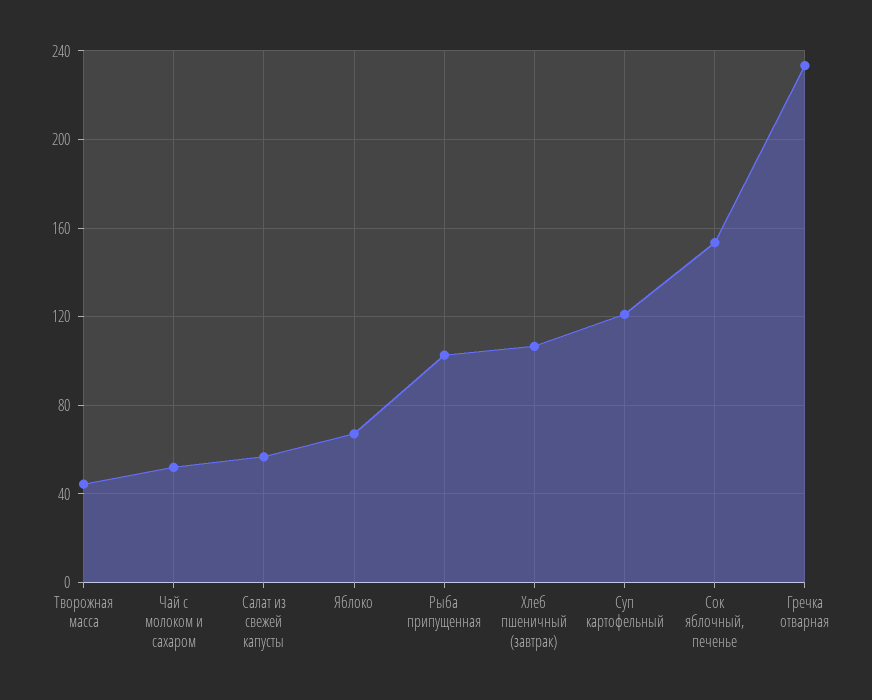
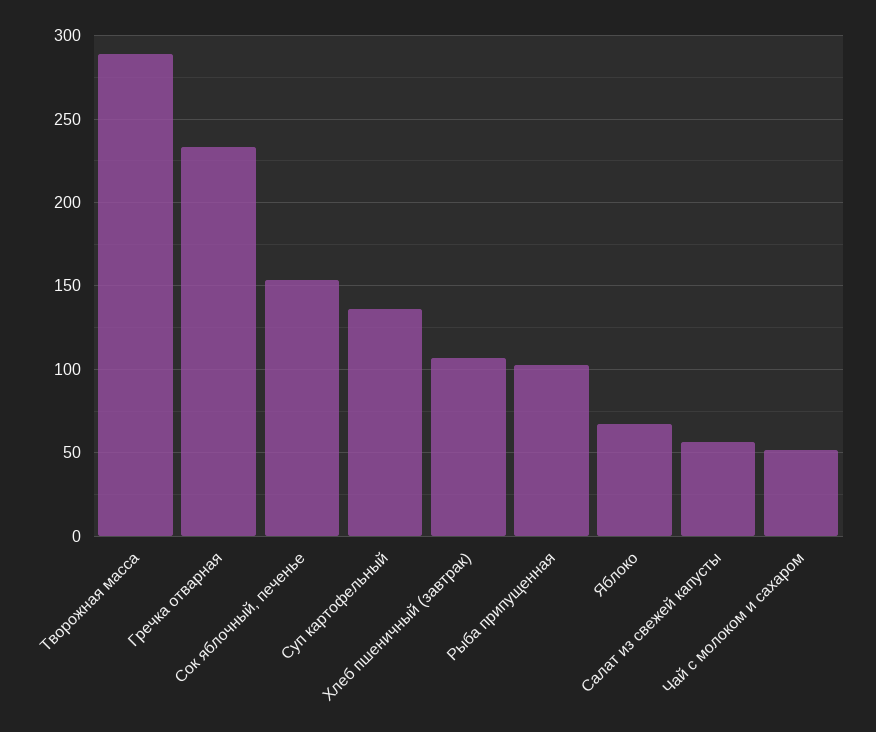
  {
-   "Творожная масса": 45,
+   "Творожная масса": 290,
    "Чай с молоком и сахаром": 50,
    "Салат из свежей капусты": 55,
    "Яблоко": 65,
    "Рыба припущенная": 105,
    "Хлеб пшеничный (завтрак)": 105,
-   "Суп картофельный": 120,
+   "Суп картофельный": 135,
    "Сок яблочный, печенье": 155,
    "Гречка отварная": 235
  }

